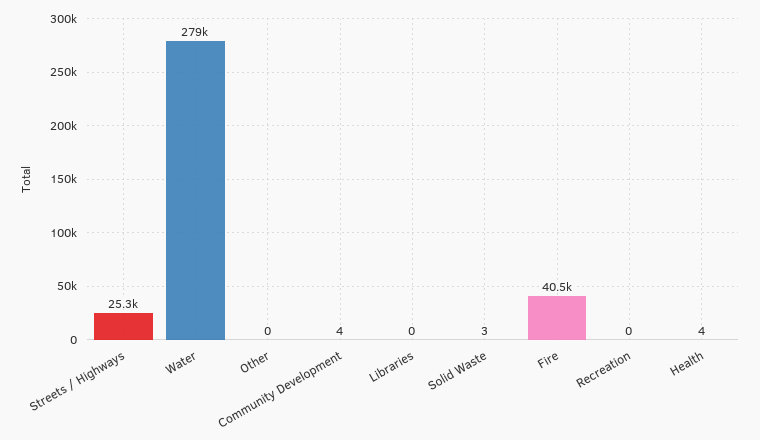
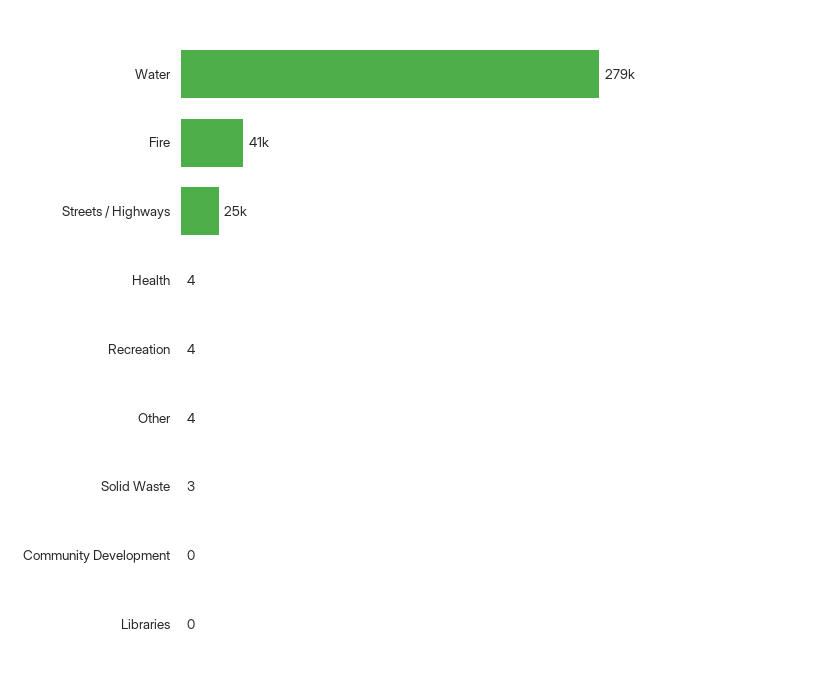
  {
    "Streets / Highways": 25300,
    "Water": 279000,
-   "Other": 0,
+   "Other": 4,
-   "Community Development": 4,
+   "Community Development": 0,
    "Libraries": 0,
    "Solid Waste": 3,
    "Fire": 40500,
-   "Recreation": 0,
+   "Recreation": 4,
    "Health": 4
  }

